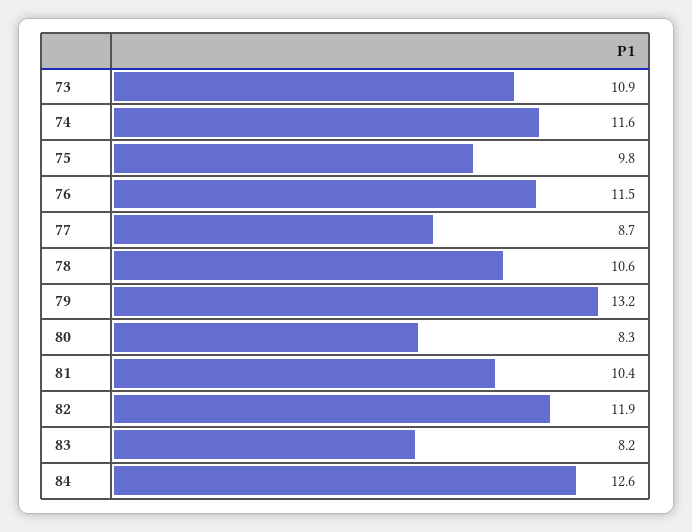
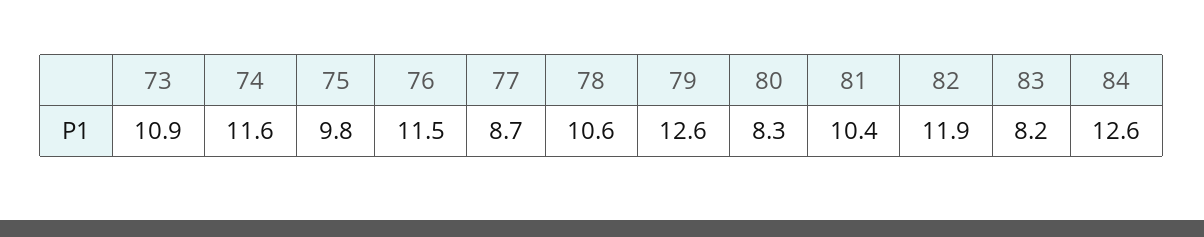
  {
    "73": 10.9,
    "74": 11.6,
    "75": 9.8,
    "76": 11.5,
    "77": 8.7,
    "78": 10.6,
-   "79": 13.2,
+   "79": 12.6,
    "80": 8.3,
    "81": 10.4,
    "82": 11.9,
    "83": 8.2,
    "84": 12.6
  }

